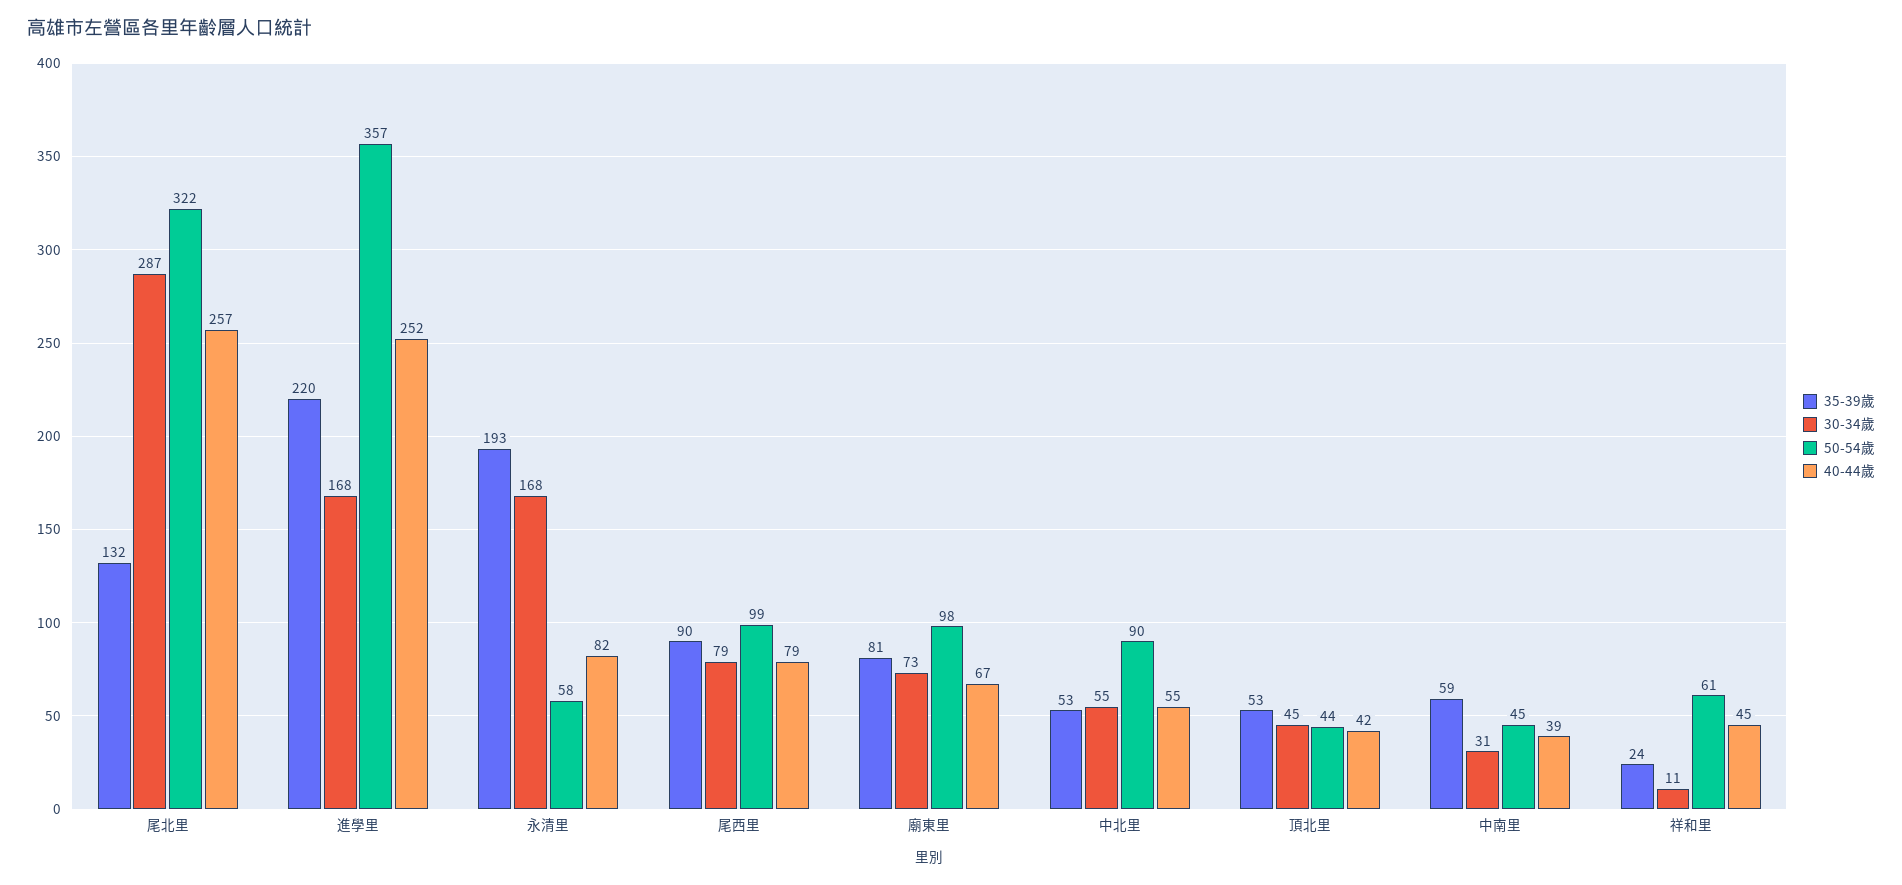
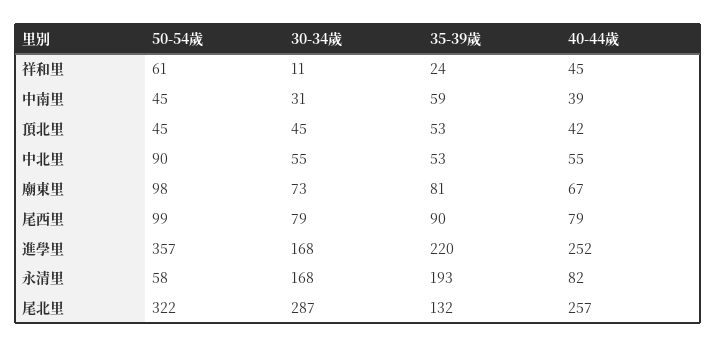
  {
    "35-39歲": {
      "尾北里": 132,
      "進學里": 220,
      "永清里": 193,
      "尾西里": 90,
      "廟東里": 81,
      "中北里": 53,
      "頂北里": 53,
      "中南里": 59,
      "祥和里": 24
    },
    "30-34歲": {
      "尾北里": 287,
      "進學里": 168,
      "永清里": 168,
      "尾西里": 79,
      "廟東里": 73,
      "中北里": 55,
      "頂北里": 45,
      "中南里": 31,
      "祥和里": 11
    },
    "50-54歲": {
      "尾北里": 322,
      "進學里": 357,
      "永清里": 58,
      "尾西里": 99,
      "廟東里": 98,
      "中北里": 90,
-     "頂北里": 44,
+     "頂北里": 45,
      "中南里": 45,
      "祥和里": 61
    },
    "40-44歲": {
      "尾北里": 257,
      "進學里": 252,
      "永清里": 82,
      "尾西里": 79,
      "廟東里": 67,
      "中北里": 55,
      "頂北里": 42,
      "中南里": 39,
      "祥和里": 45
    }
  }

